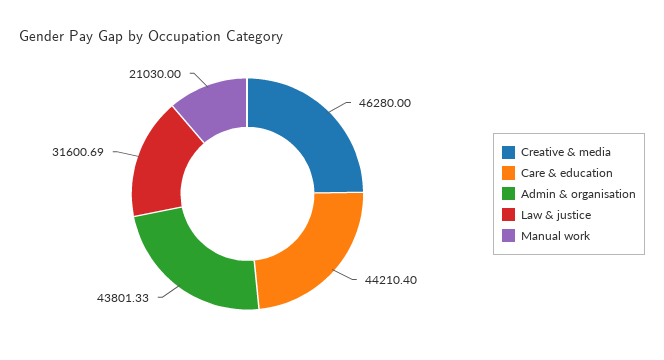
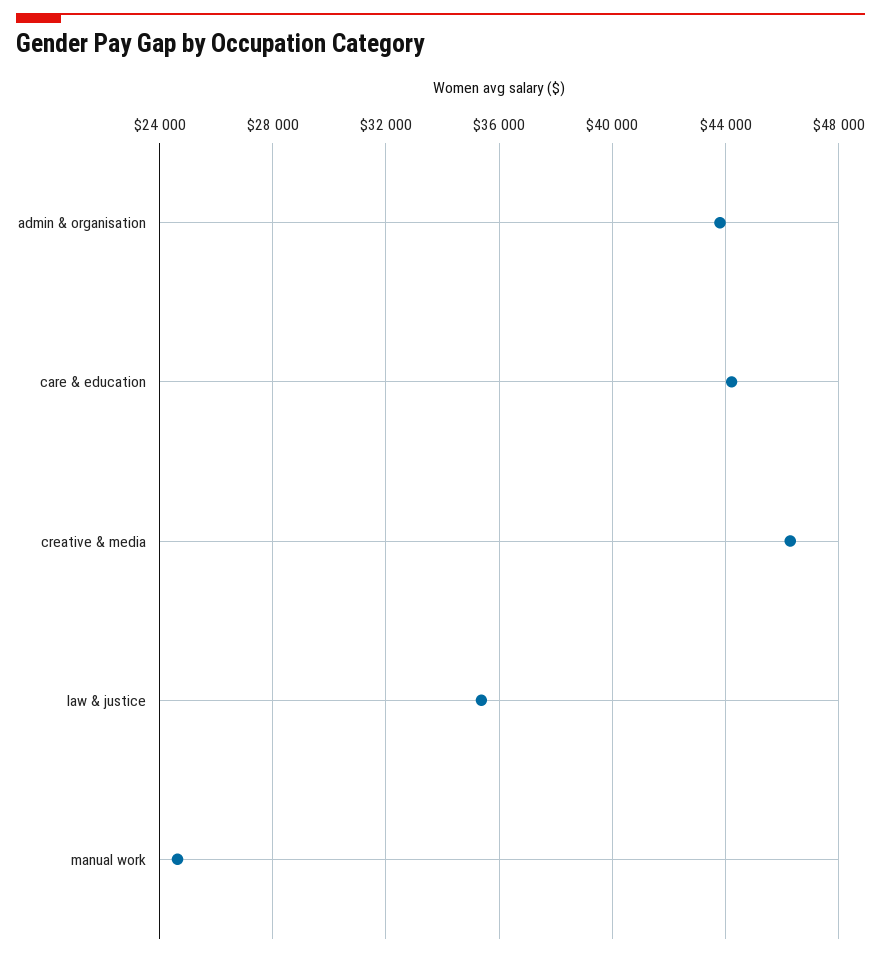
  {
    "Creative & media": 46280,
    "Care & education": 44210.4,
    "Admin & organisation": 43801.33,
-   "Law & justice": 31600.69,
+   "Law & justice": 35500,
-   "Manual work": 21030
+   "Manual work": 24500
  }

